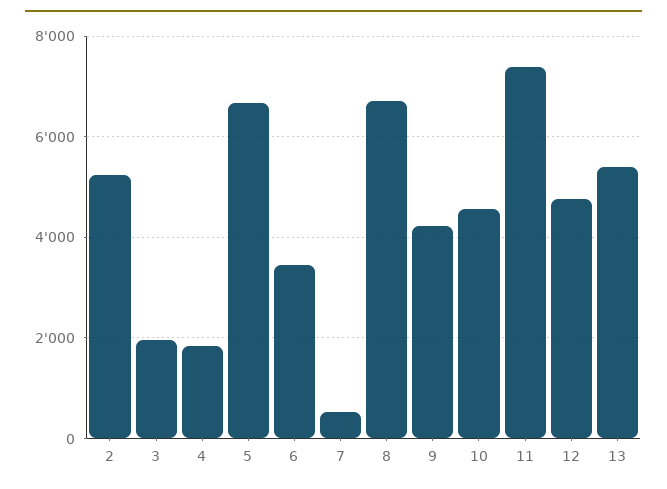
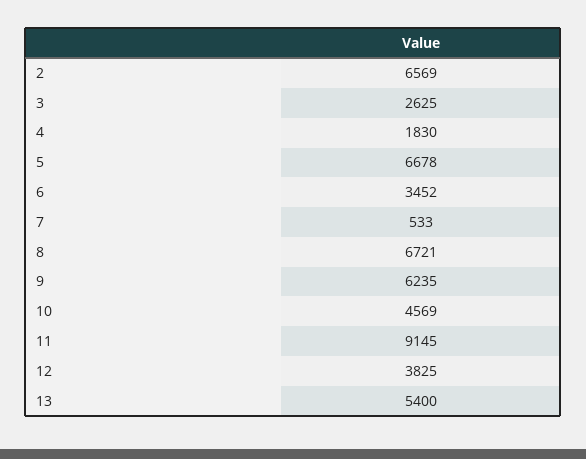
  {
-   "2": 5200,
+   "2": 6569,
-   "3": 2000,
+   "3": 2625,
    "4": 1830,
    "5": 6678,
    "6": 3452,
    "7": 533,
    "8": 6721,
-   "9": 4200,
+   "9": 6235,
    "10": 4569,
-   "11": 7400,
+   "11": 9145,
-   "12": 4800,
+   "12": 3825,
    "13": 5400
  }

